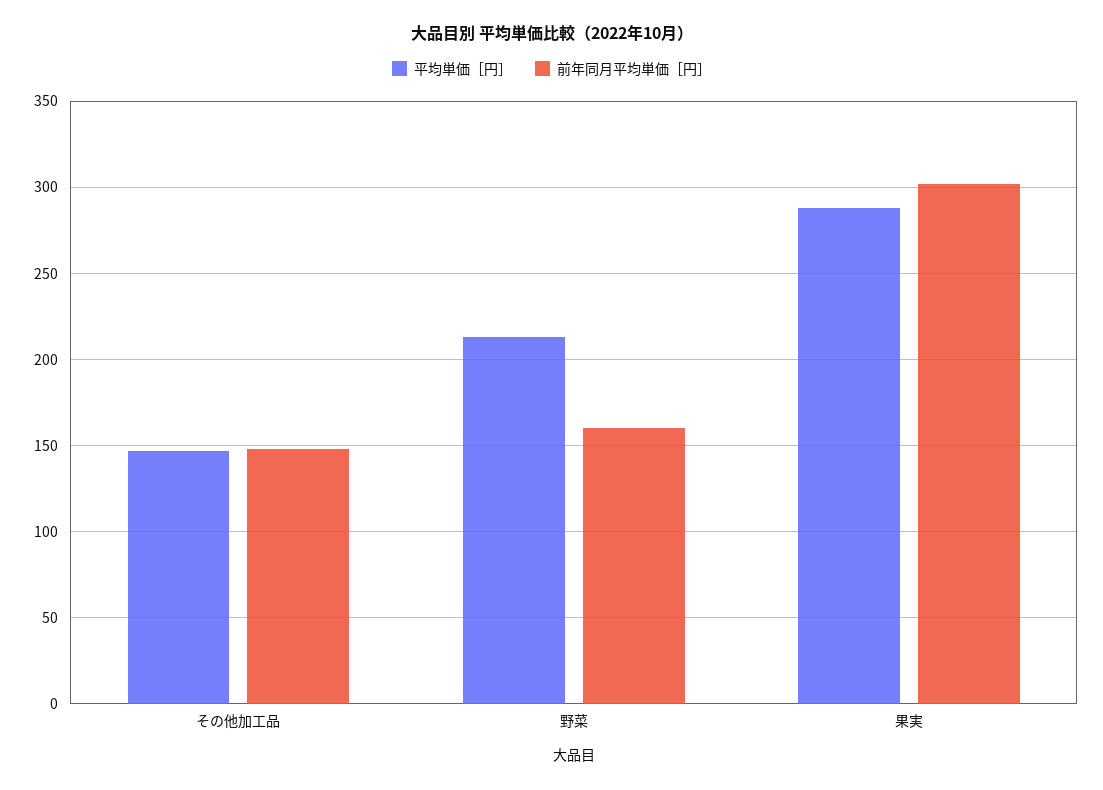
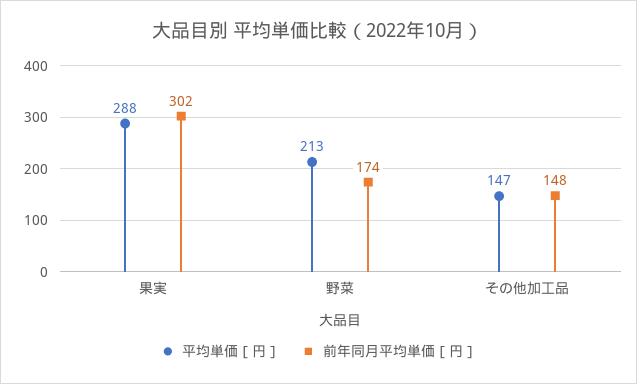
  {
    "平均単価［円］": {
      "その他加工品": 147,
      "野菜": 213,
      "果実": 288
    },
    "前年同月平均単価［円］": {
      "その他加工品": 148,
-     "野菜": 160,
+     "野菜": 174,
      "果実": 302
    }
  }

